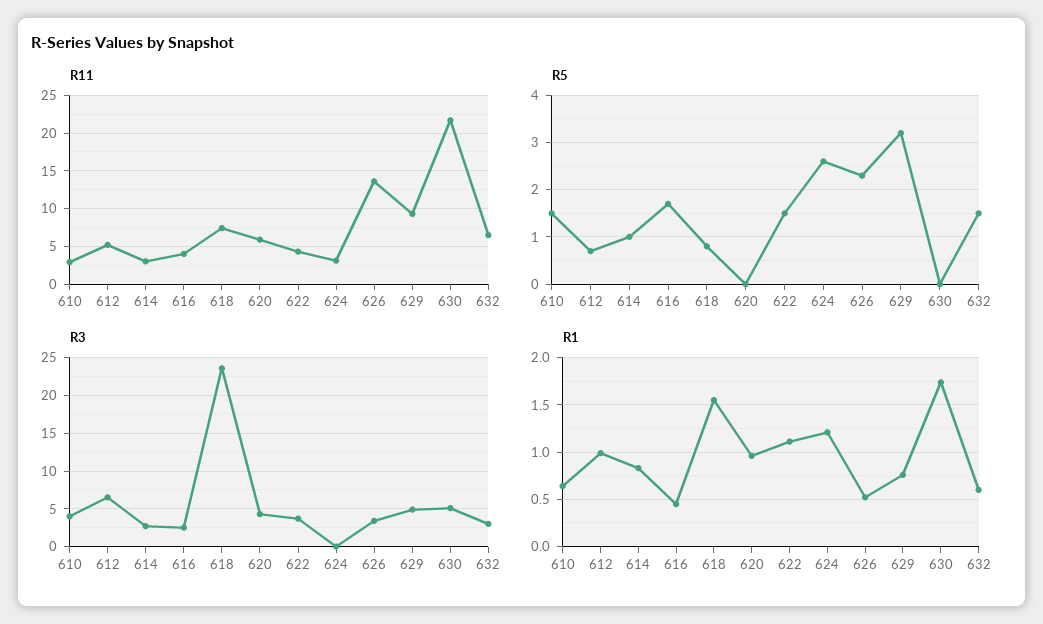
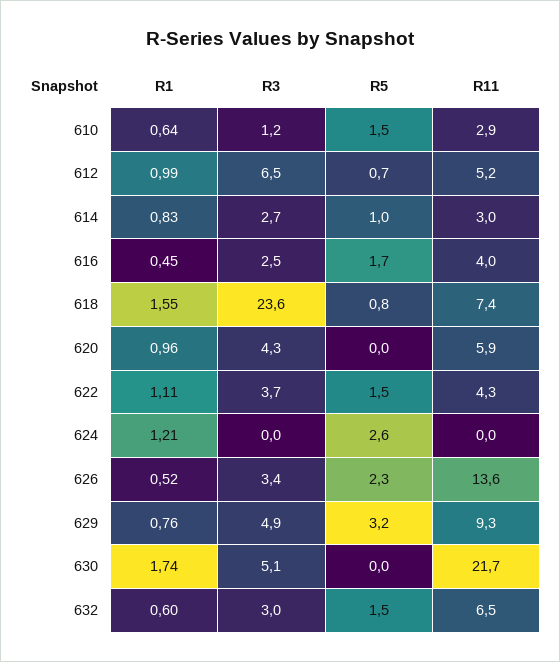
  {
    "R11": {
      "610": 2.9,
      "612": 5.2,
      "614": 3,
      "616": 4,
      "618": 7.4,
      "620": 5.9,
      "622": 4.3,
-     "624": 3,
+     "624": 0,
      "626": 13.6,
      "629": 9.3,
      "630": 21.7,
      "632": 6.5
    },
    "R5": {
      "610": 1.5,
      "612": 0.7,
      "614": 1,
      "616": 1.7,
      "618": 0.8,
      "620": 0,
      "622": 1.5,
      "624": 2.6,
      "626": 2.3,
      "629": 3.2,
      "630": 0,
      "632": 1.5
    },
    "R3": {
-     "610": 4,
+     "610": 1.2,
      "612": 6.5,
      "614": 2.7,
      "616": 2.5,
      "618": 23.6,
      "620": 4.3,
      "622": 3.7,
      "624": 0,
      "626": 3.4,
      "629": 4.9,
      "630": 5.1,
      "632": 3
    },
    "R1": {
      "610": 0.64,
      "612": 0.99,
      "614": 0.83,
      "616": 0.45,
      "618": 1.55,
      "620": 0.96,
      "622": 1.11,
      "624": 1.21,
      "626": 0.52,
      "629": 0.76,
      "630": 1.74,
      "632": 0.6
    }
  }

